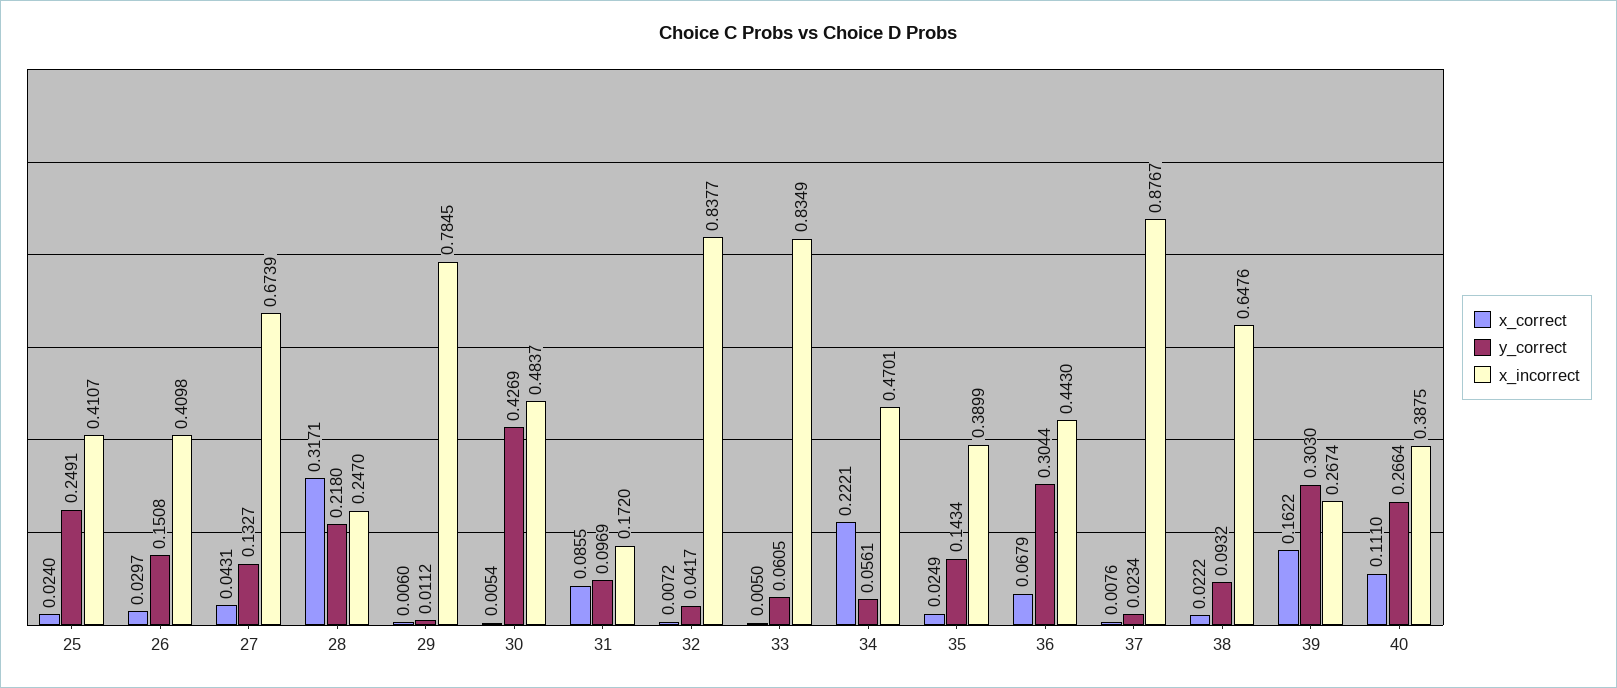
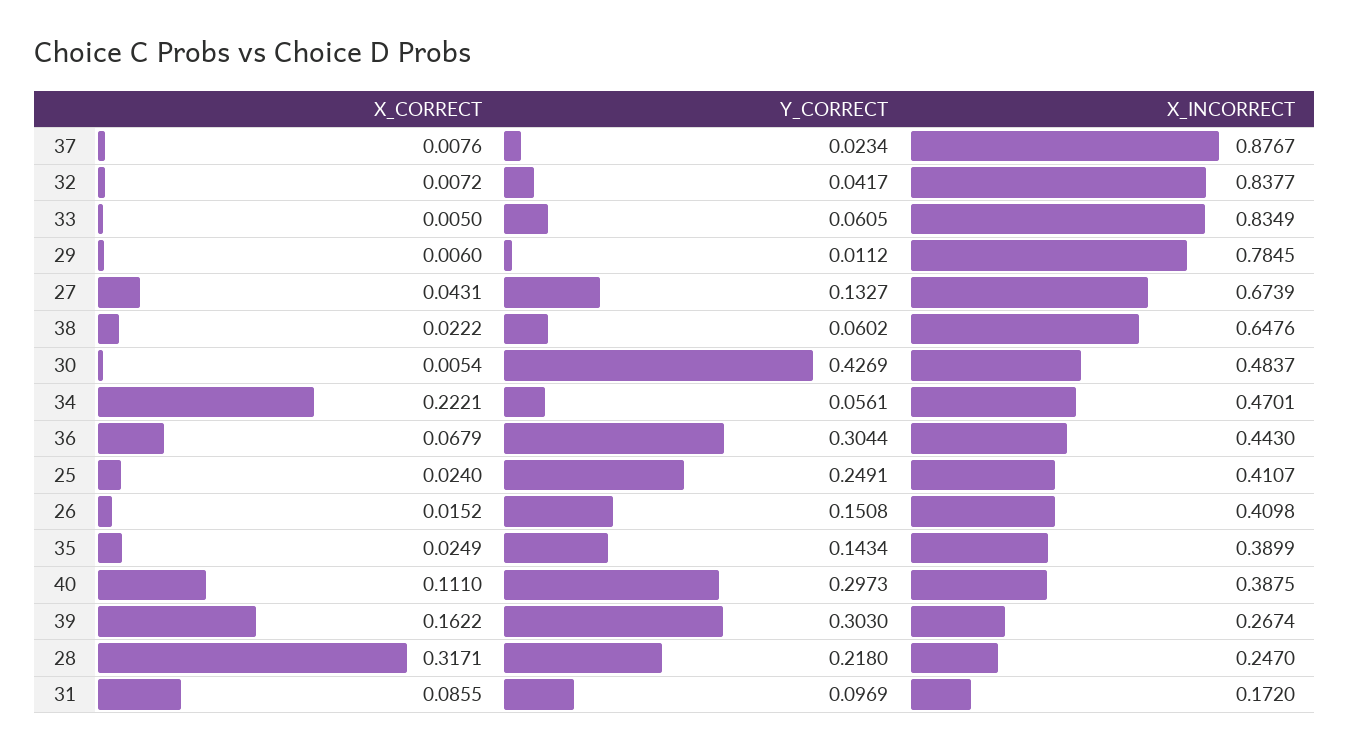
  {
    "x_correct": {
      "25": 0.024,
-     "26": 0.0297,
+     "26": 0.0152,
      "27": 0.0431,
      "28": 0.3171,
      "29": 0.006,
      "30": 0.0054,
      "31": 0.0855,
      "32": 0.0072,
      "33": 0.005,
      "34": 0.2221,
      "35": 0.0249,
      "36": 0.0679,
      "37": 0.0076,
      "38": 0.0222,
      "39": 0.1622,
      "40": 0.111
    },
    "y_correct": {
      "25": 0.2491,
      "26": 0.1508,
      "27": 0.1327,
      "28": 0.218,
      "29": 0.0112,
      "30": 0.4269,
      "31": 0.0969,
      "32": 0.0417,
      "33": 0.0605,
      "34": 0.0561,
      "35": 0.1434,
      "36": 0.3044,
      "37": 0.0234,
-     "38": 0.0932,
+     "38": 0.0602,
      "39": 0.303,
-     "40": 0.2664
+     "40": 0.2973
    },
    "x_incorrect": {
      "25": 0.4107,
      "26": 0.4098,
      "27": 0.6739,
      "28": 0.247,
      "29": 0.7845,
      "30": 0.4837,
      "31": 0.172,
      "32": 0.8377,
      "33": 0.8349,
      "34": 0.4701,
      "35": 0.3899,
      "36": 0.443,
      "37": 0.8767,
      "38": 0.6476,
      "39": 0.2674,
      "40": 0.3875
    }
  }

